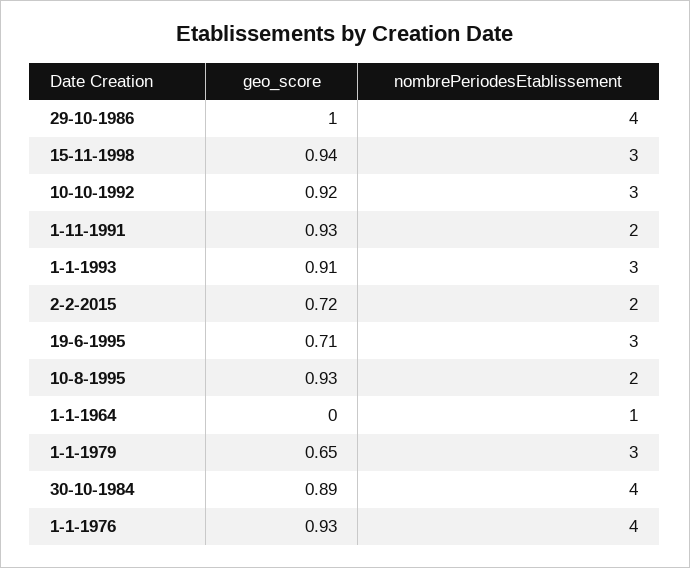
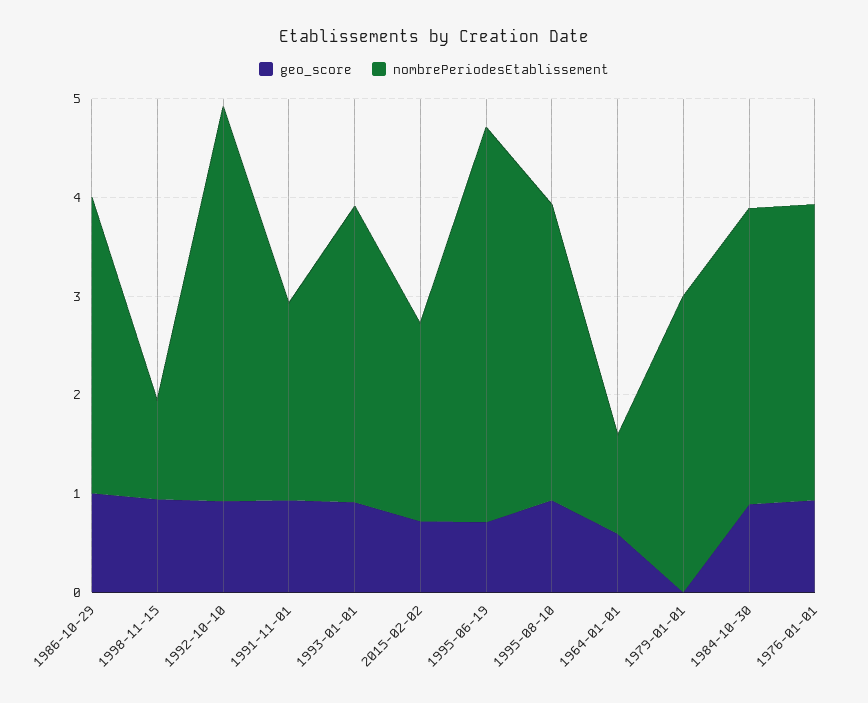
  {
    "geo_score": {
      "29-10-1986": 1,
      "15-11-1998": 0.94,
      "10-10-1992": 0.92,
      "1-11-1991": 0.93,
      "1-1-1993": 0.91,
      "2-2-2015": 0.72,
      "19-6-1995": 0.71,
      "10-8-1995": 0.93,
-     "1-1-1964": 0,
+     "1-1-1964": 0.6,
-     "1-1-1979": 0.65,
+     "1-1-1979": 0,
      "30-10-1984": 0.89,
      "1-1-1976": 0.93
    },
    "nombrePeriodesEtablissement": {
-     "29-10-1986": 4,
+     "29-10-1986": 3,
-     "15-11-1998": 3,
+     "15-11-1998": 1,
-     "10-10-1992": 3,
+     "10-10-1992": 4,
      "1-11-1991": 2,
      "1-1-1993": 3,
      "2-2-2015": 2,
-     "19-6-1995": 3,
+     "19-6-1995": 4,
-     "10-8-1995": 2,
+     "10-8-1995": 3,
      "1-1-1964": 1,
      "1-1-1979": 3,
-     "30-10-1984": 4,
+     "30-10-1984": 3,
-     "1-1-1976": 4
+     "1-1-1976": 3
    }
  }

